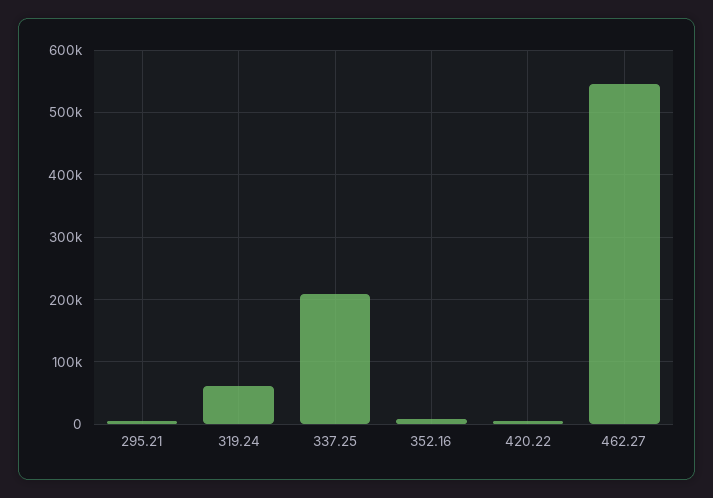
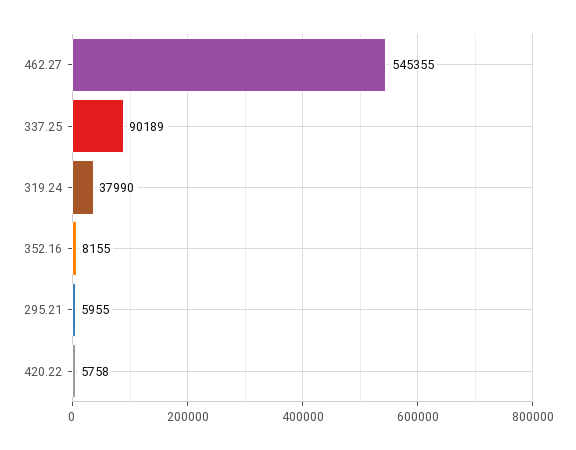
  {
    "295.21": 5955,
-   "319.24": 60000,
+   "319.24": 37990,
-   "337.25": 210000,
+   "337.25": 90189,
    "352.16": 8155,
    "420.22": 5758,
    "462.27": 545355
  }

